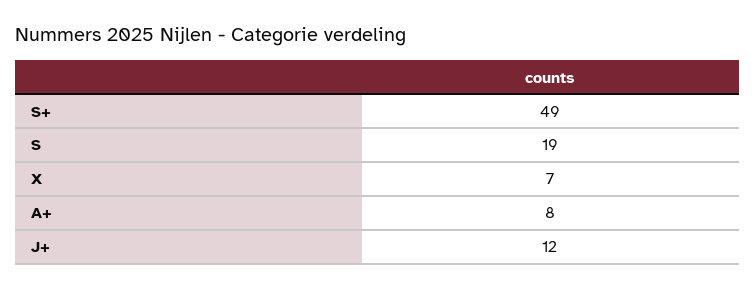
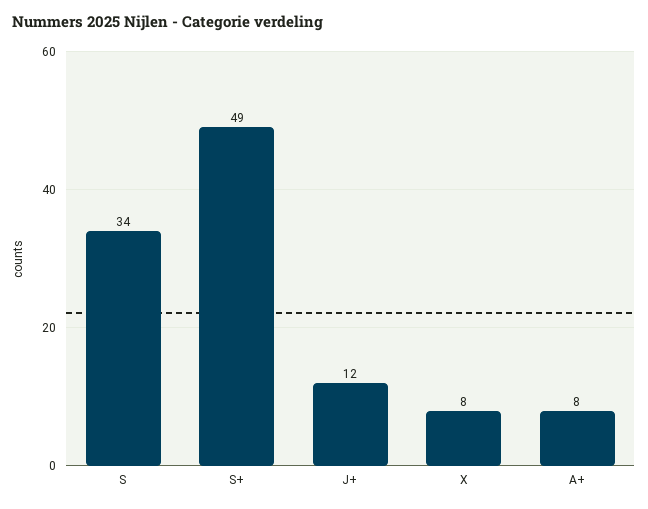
  {
    "S+": 49,
-   "S": 19,
+   "S": 34,
-   "X": 7,
+   "X": 8,
    "A+": 8,
    "J+": 12
  }

